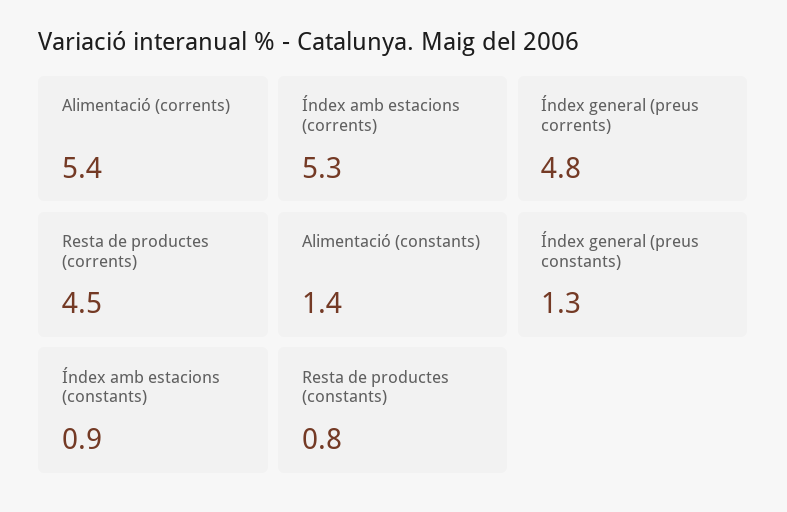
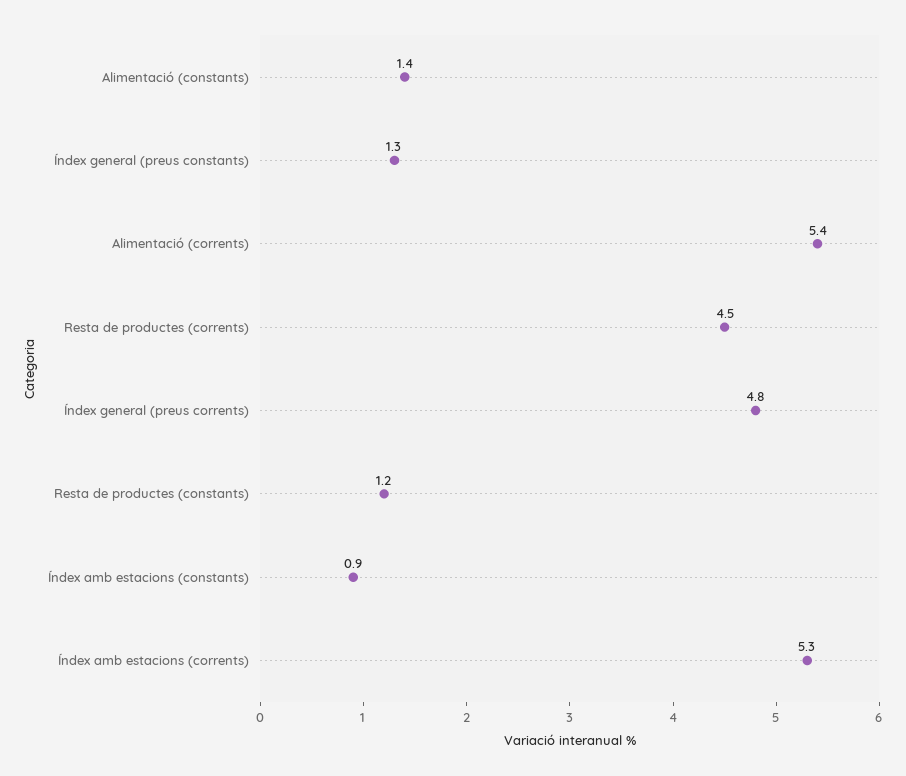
  {
    "Alimentació (corrents)": 5.4,
    "Índex amb estacions (corrents)": 5.3,
    "Índex general (preus corrents)": 4.8,
    "Resta de productes (corrents)": 4.5,
    "Alimentació (constants)": 1.4,
    "Índex general (preus constants)": 1.3,
    "Índex amb estacions (constants)": 0.9,
-   "Resta de productes (constants)": 0.8
+   "Resta de productes (constants)": 1.2
  }

